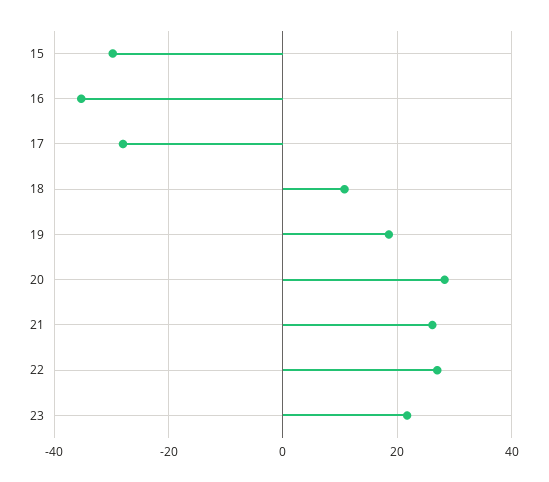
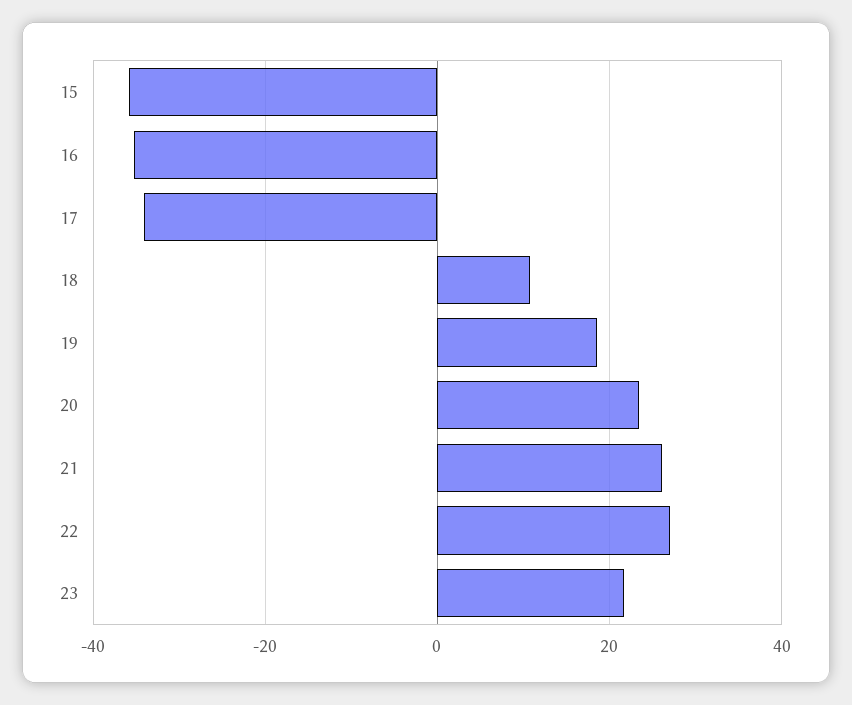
  {
-   "15": -30,
+   "15": -36,
    "16": -36,
-   "17": -28,
+   "17": -34,
    "18": 10,
    "19": 18,
-   "20": 28,
+   "20": 24,
    "21": 26,
    "22": 28,
    "23": 22
  }

